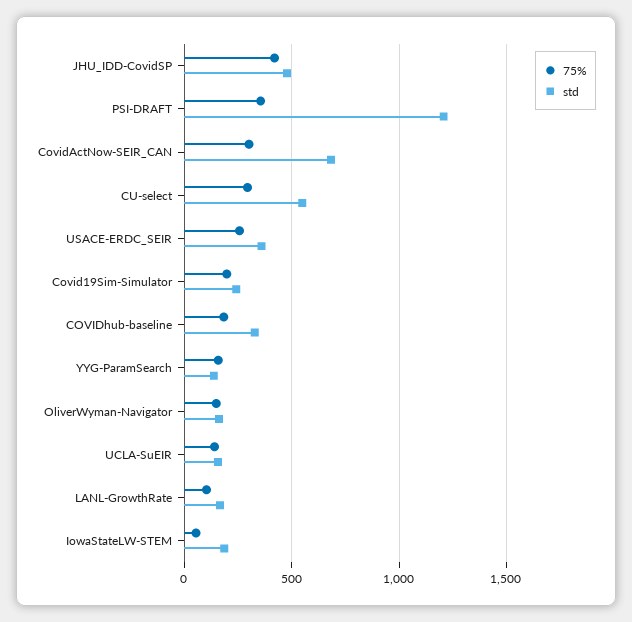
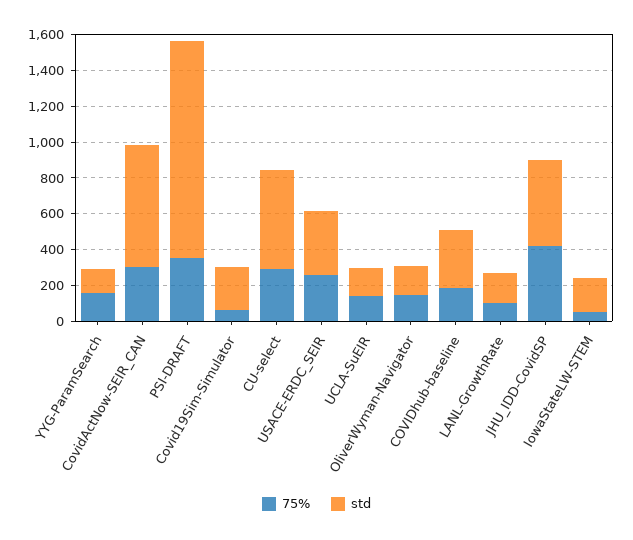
  {
    "75%": {
      "JHU_IDD-CovidSP": 400,
      "PSI-DRAFT": 350,
      "CovidActNow-SEIR_CAN": 300,
      "CU-select": 300,
      "USACE-ERDC_SEIR": 250,
-     "Covid19Sim-Simulator": 200,
+     "Covid19Sim-Simulator": 50,
      "COVIDhub-baseline": 200,
      "YYG-ParamSearch": 150,
      "OliverWyman-Navigator": 150,
      "UCLA-SuEIR": 150,
      "LANL-GrowthRate": 100,
      "IowaStateLW-STEM": 50
    },
    "std": {
      "JHU_IDD-CovidSP": 500,
      "PSI-DRAFT": 1200,
      "CovidActNow-SEIR_CAN": 700,
      "CU-select": 550,
      "USACE-ERDC_SEIR": 350,
      "Covid19Sim-Simulator": 250,
      "COVIDhub-baseline": 350,
      "YYG-ParamSearch": 150,
      "OliverWyman-Navigator": 150,
      "UCLA-SuEIR": 150,
      "LANL-GrowthRate": 150,
      "IowaStateLW-STEM": 200
    }
  }

